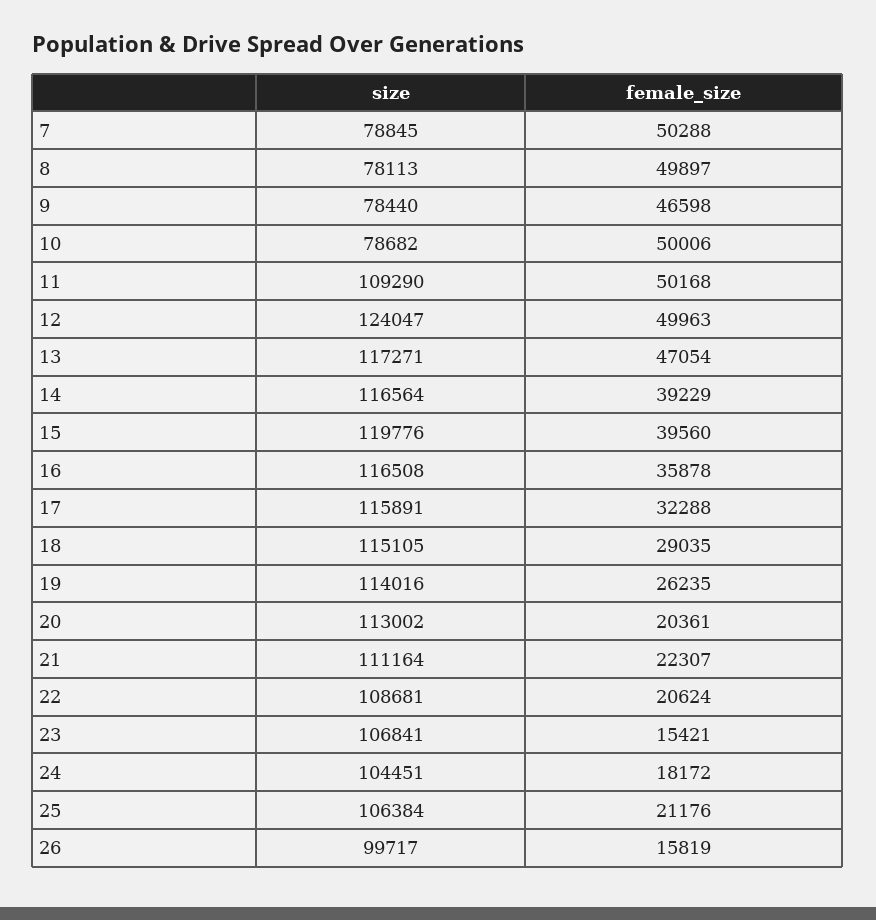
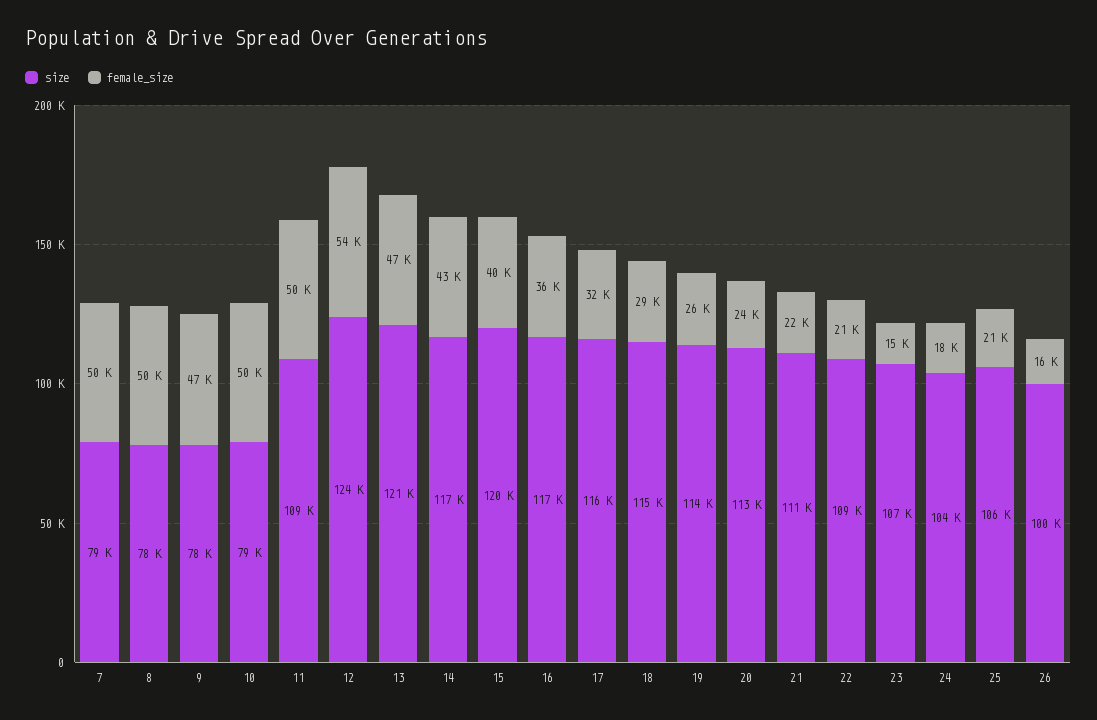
  {
    "size": {
      "7": 78845,
      "8": 78113,
      "9": 78440,
      "10": 78682,
      "11": 109290,
      "12": 124047,
-     "13": 117271,
+     "13": 121000,
      "14": 116564,
      "15": 119776,
      "16": 116508,
      "17": 115891,
      "18": 115105,
      "19": 114016,
      "20": 113002,
      "21": 111164,
      "22": 108681,
      "23": 106841,
      "24": 104451,
      "25": 106384,
      "26": 99717
    },
    "female_size": {
      "7": 50288,
      "8": 49897,
      "9": 46598,
      "10": 50006,
      "11": 50168,
-     "12": 49963,
+     "12": 54000,
      "13": 47054,
-     "14": 39229,
+     "14": 43000,
      "15": 39560,
      "16": 35878,
      "17": 32288,
      "18": 29035,
      "19": 26235,
-     "20": 20361,
+     "20": 24000,
      "21": 22307,
      "22": 20624,
      "23": 15421,
      "24": 18172,
      "25": 21176,
      "26": 15819
    }
  }

